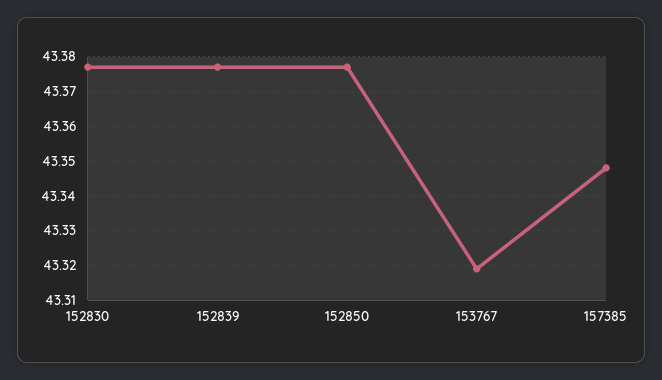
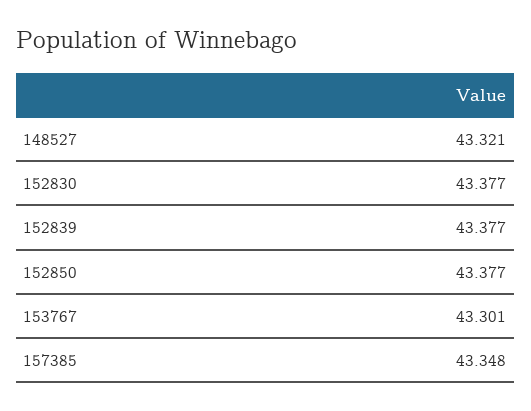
  {
    "152830": 43.377,
    "152839": 43.377,
    "152850": 43.377,
-   "153767": 43.32,
+   "153767": 43.301,
-   "157385": 43.348
+   "157385": 43.348,
+   "148527": 43.321
  }

